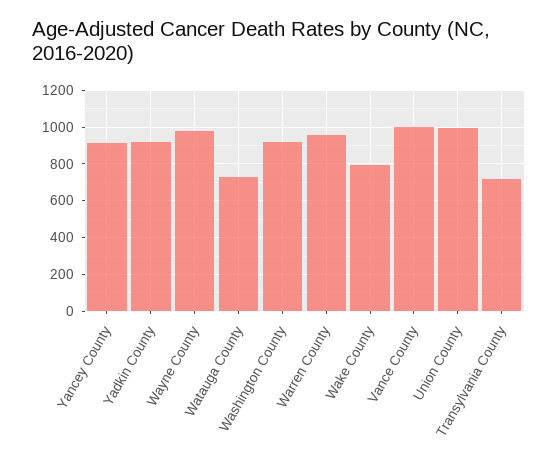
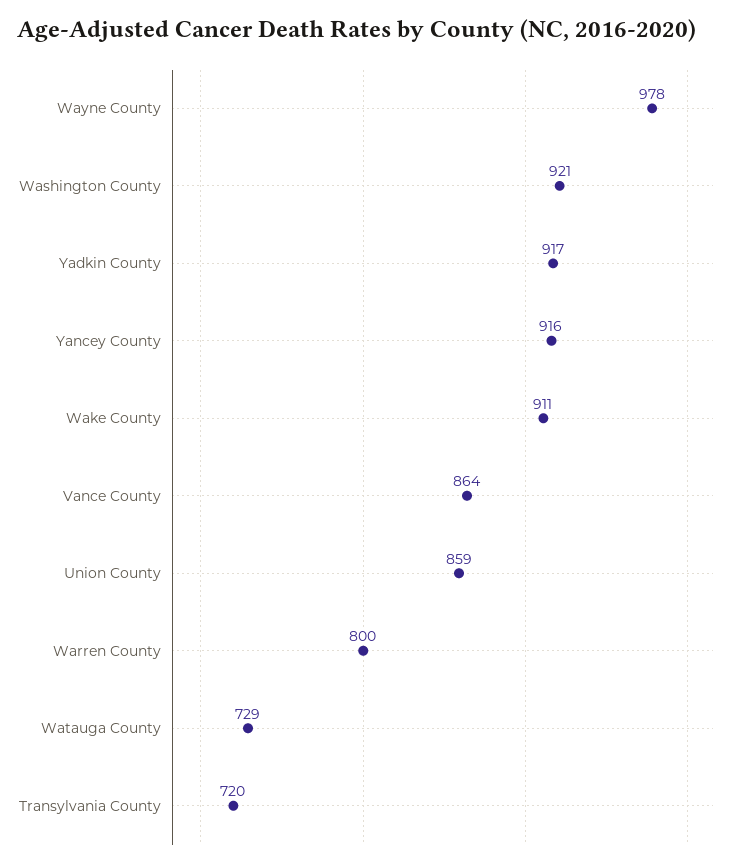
  {
    "Yancey County": 916,
    "Yadkin County": 917,
    "Wayne County": 978,
    "Watauga County": 729,
    "Washington County": 921,
-   "Warren County": 950,
+   "Warren County": 800,
-   "Wake County": 800,
+   "Wake County": 911,
-   "Vance County": 1000,
+   "Vance County": 864,
-   "Union County": 1000,
+   "Union County": 859,
    "Transylvania County": 720
  }

